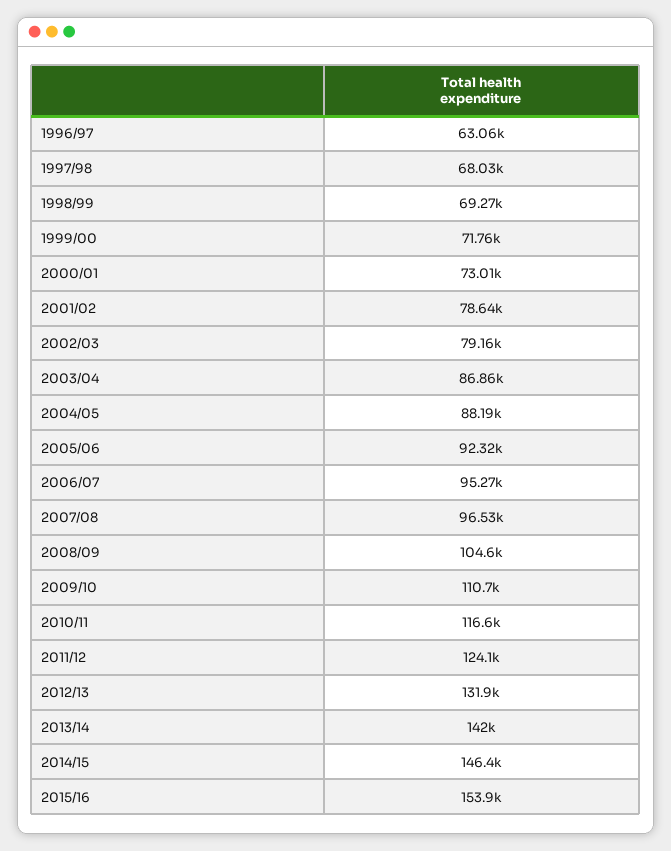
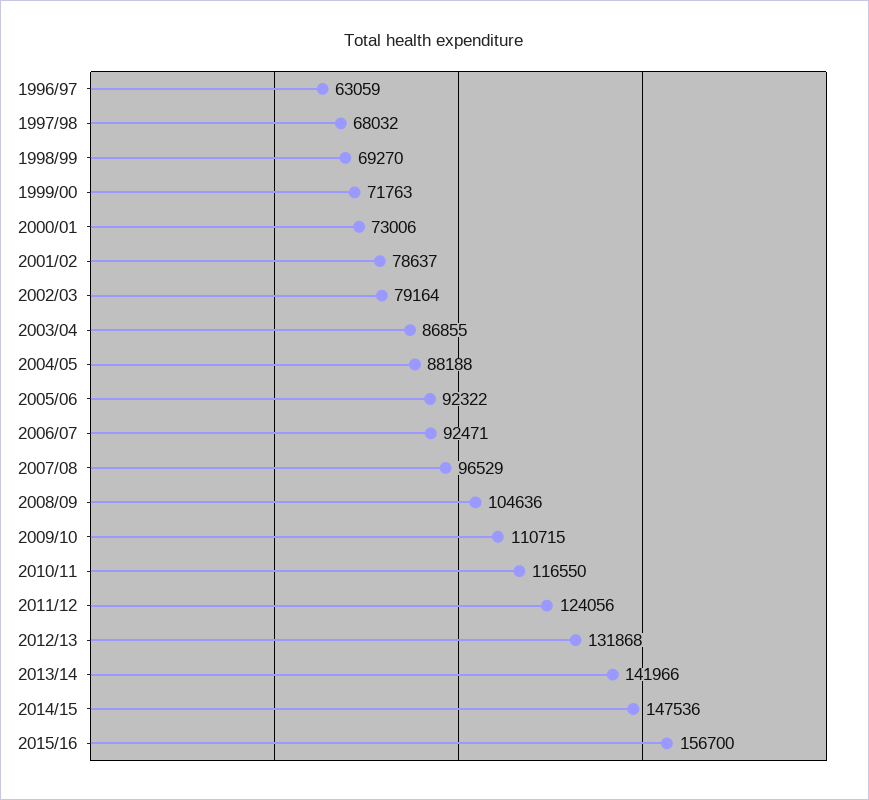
  {
    "1996/97": 63059,
    "1997/98": 68032,
    "1998/99": 69270,
    "1999/00": 71763,
    "2000/01": 73006,
    "2001/02": 78637,
    "2002/03": 79164,
    "2003/04": 86855,
    "2004/05": 88188,
    "2005/06": 92322,
-   "2006/07": 95270,
+   "2006/07": 92471,
    "2007/08": 96529,
    "2008/09": 104636,
    "2009/10": 110715,
    "2010/11": 116550,
    "2011/12": 124056,
    "2012/13": 131868,
    "2013/14": 141966,
-   "2014/15": 146400,
+   "2014/15": 147536,
-   "2015/16": 153900
+   "2015/16": 156700
  }

